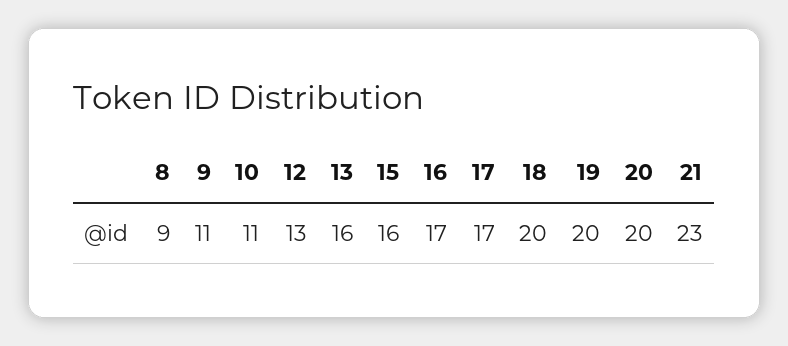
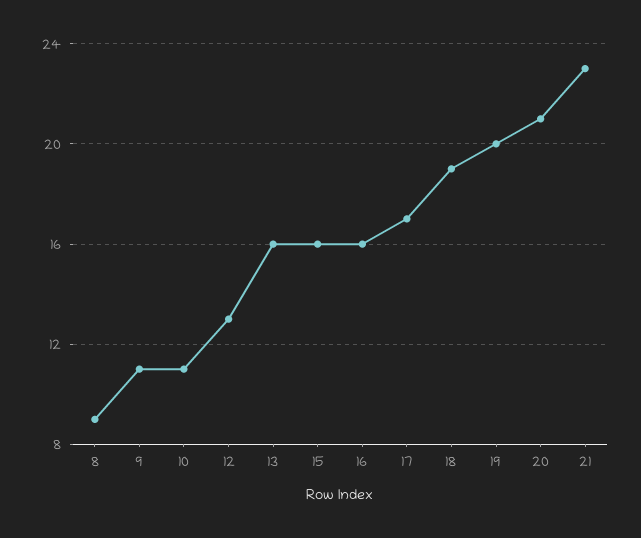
  {
    "8": 9,
    "9": 11,
    "10": 11,
    "12": 13,
    "13": 16,
    "15": 16,
-   "16": 17,
+   "16": 16,
    "17": 17,
-   "18": 20,
+   "18": 19,
    "19": 20,
-   "20": 20,
+   "20": 21,
    "21": 23
  }

